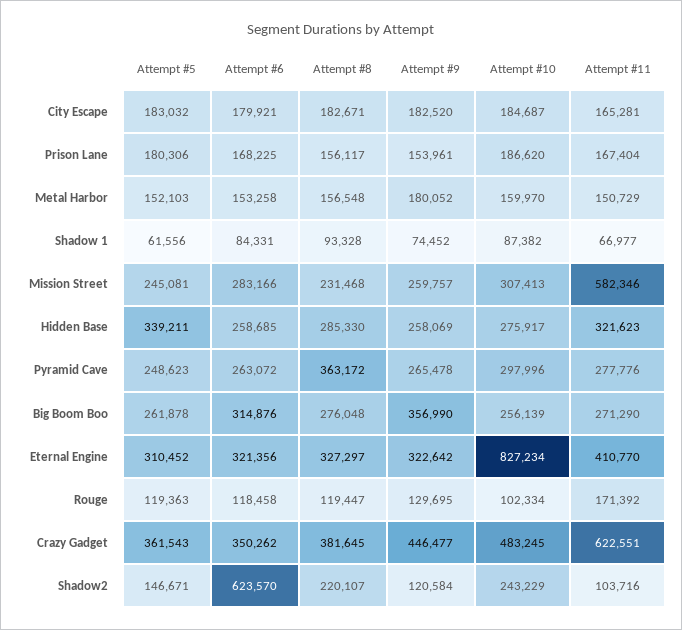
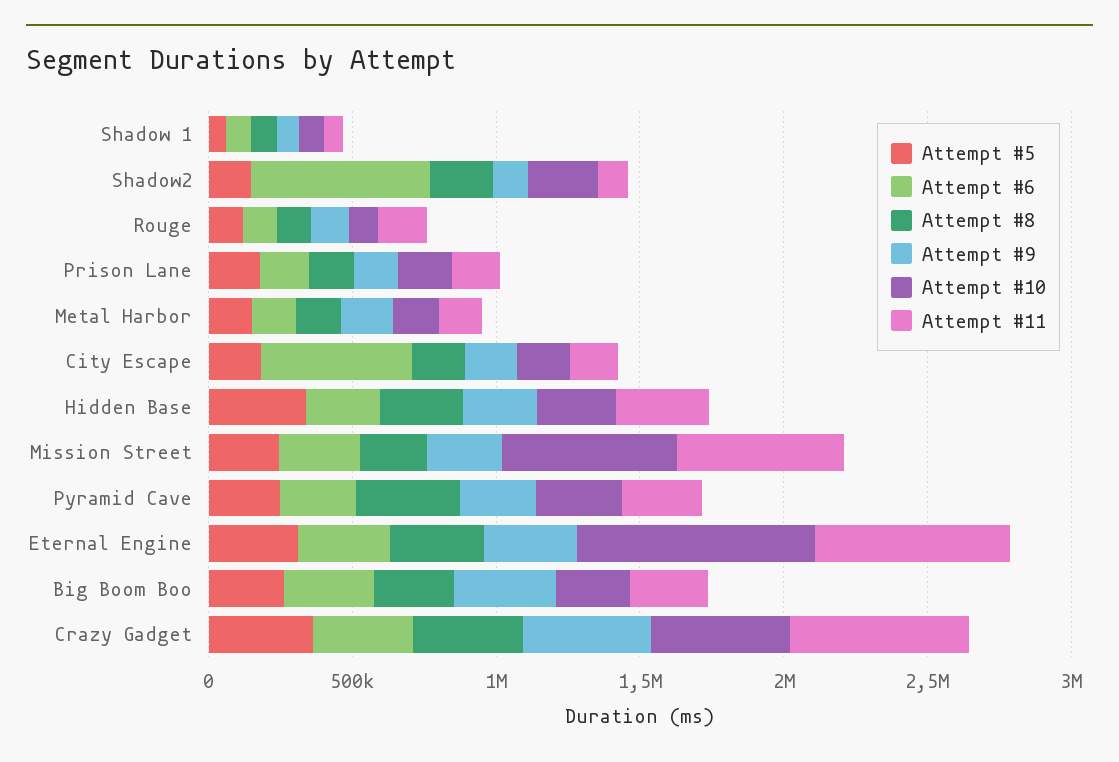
  {
    "Attempt #5": {
      "City Escape": 183032,
      "Prison Lane": 180306,
      "Metal Harbor": 152103,
      "Shadow 1": 61556,
      "Mission Street": 245081,
      "Hidden Base": 339211,
      "Pyramid Cave": 248623,
      "Big Boom Boo": 261878,
      "Eternal Engine": 310452,
      "Rouge": 119363,
      "Crazy Gadget": 361543,
      "Shadow2": 146671
    },
    "Attempt #6": {
-     "City Escape": 179921,
+     "City Escape": 500000,
      "Prison Lane": 168225,
      "Metal Harbor": 153258,
      "Shadow 1": 84331,
      "Mission Street": 283166,
      "Hidden Base": 258685,
      "Pyramid Cave": 263072,
      "Big Boom Boo": 314876,
      "Eternal Engine": 321356,
      "Rouge": 118458,
      "Crazy Gadget": 350262,
      "Shadow2": 623570
    },
    "Attempt #8": {
      "City Escape": 182671,
      "Prison Lane": 156117,
      "Metal Harbor": 156548,
      "Shadow 1": 93328,
      "Mission Street": 231468,
      "Hidden Base": 285330,
      "Pyramid Cave": 363172,
      "Big Boom Boo": 276048,
      "Eternal Engine": 327297,
      "Rouge": 119447,
      "Crazy Gadget": 381645,
      "Shadow2": 220107
    },
    "Attempt #9": {
      "City Escape": 182520,
      "Prison Lane": 153961,
      "Metal Harbor": 180052,
      "Shadow 1": 74452,
      "Mission Street": 259757,
      "Hidden Base": 258069,
      "Pyramid Cave": 265478,
      "Big Boom Boo": 356990,
      "Eternal Engine": 322642,
      "Rouge": 129695,
      "Crazy Gadget": 446477,
      "Shadow2": 120584
    },
    "Attempt #10": {
      "City Escape": 184687,
      "Prison Lane": 186620,
      "Metal Harbor": 159970,
      "Shadow 1": 87382,
-     "Mission Street": 307413,
+     "Mission Street": 600000,
      "Hidden Base": 275917,
      "Pyramid Cave": 297996,
      "Big Boom Boo": 256139,
      "Eternal Engine": 827234,
      "Rouge": 102334,
      "Crazy Gadget": 483245,
      "Shadow2": 243229
    },
    "Attempt #11": {
      "City Escape": 165281,
      "Prison Lane": 167404,
      "Metal Harbor": 150729,
      "Shadow 1": 66977,
      "Mission Street": 582346,
      "Hidden Base": 321623,
      "Pyramid Cave": 277776,
      "Big Boom Boo": 271290,
-     "Eternal Engine": 410770,
+     "Eternal Engine": 700000,
      "Rouge": 171392,
      "Crazy Gadget": 622551,
      "Shadow2": 103716
    }
  }

